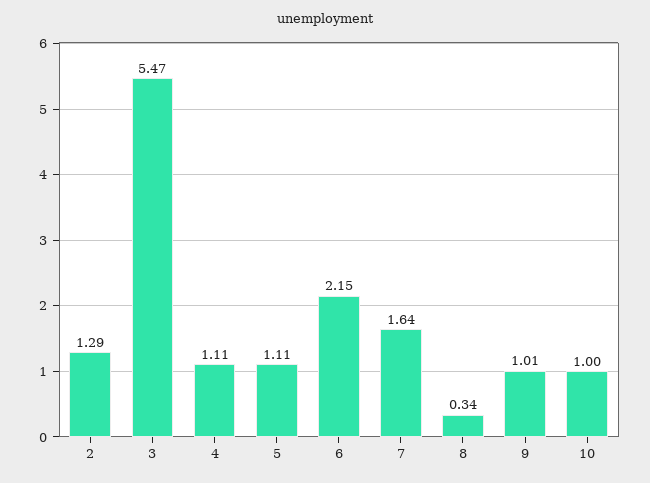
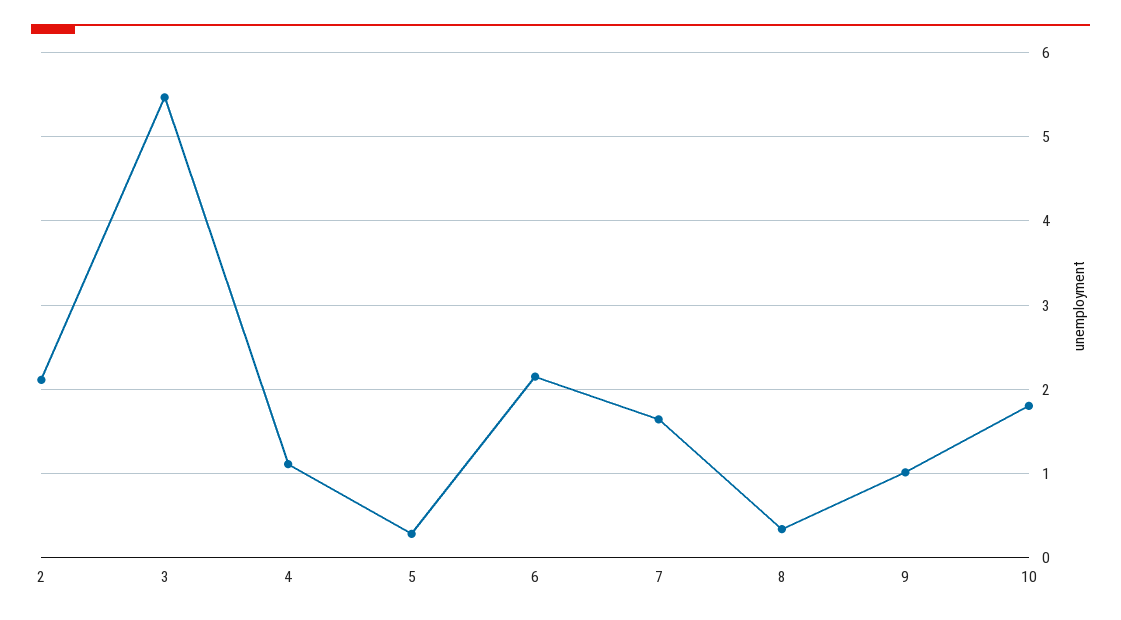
  {
-   "2": 1.29,
+   "2": 2.1,
    "3": 5.47,
    "4": 1.11,
-   "5": 1.11,
+   "5": 0.3,
    "6": 2.15,
    "7": 1.64,
    "8": 0.34,
    "9": 1.01,
-   "10": 1
+   "10": 1.8
  }

